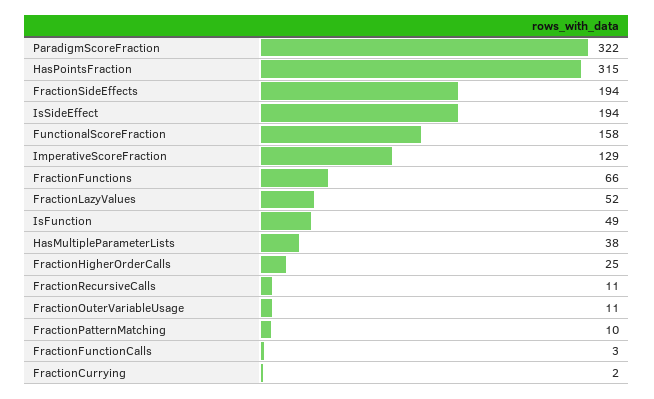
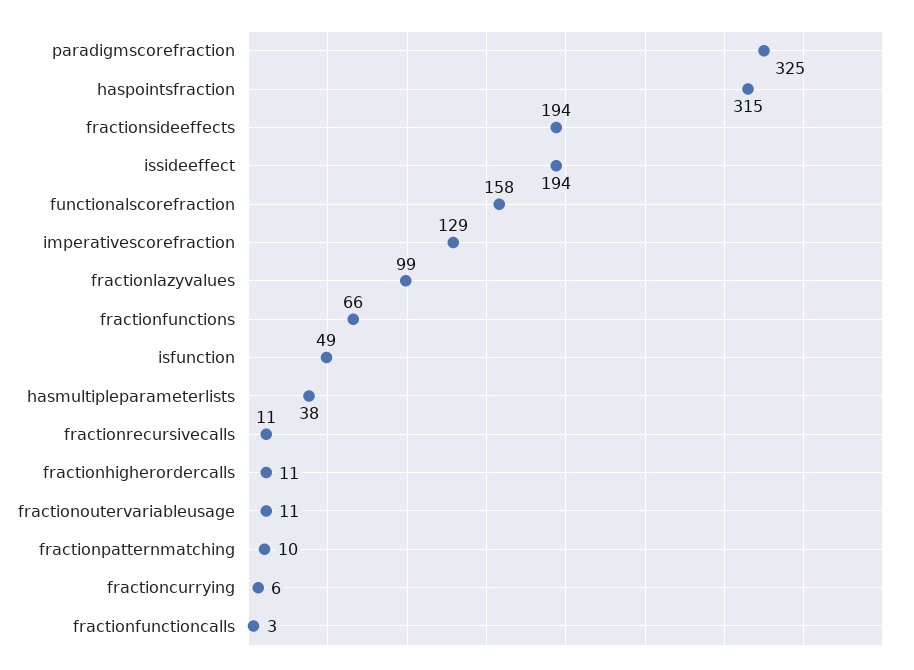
  {
-   "ParadigmScoreFraction": 322,
+   "ParadigmScoreFraction": 325,
    "HasPointsFraction": 315,
    "FractionSideEffects": 194,
    "IsSideEffect": 194,
    "FunctionalScoreFraction": 158,
    "ImperativeScoreFraction": 129,
    "FractionFunctions": 66,
-   "FractionLazyValues": 52,
+   "FractionLazyValues": 99,
    "IsFunction": 49,
    "HasMultipleParameterLists": 38,
-   "FractionHigherOrderCalls": 25,
+   "FractionHigherOrderCalls": 11,
    "FractionRecursiveCalls": 11,
    "FractionOuterVariableUsage": 11,
    "FractionPatternMatching": 10,
    "FractionFunctionCalls": 3,
-   "FractionCurrying": 2
+   "FractionCurrying": 6
  }

